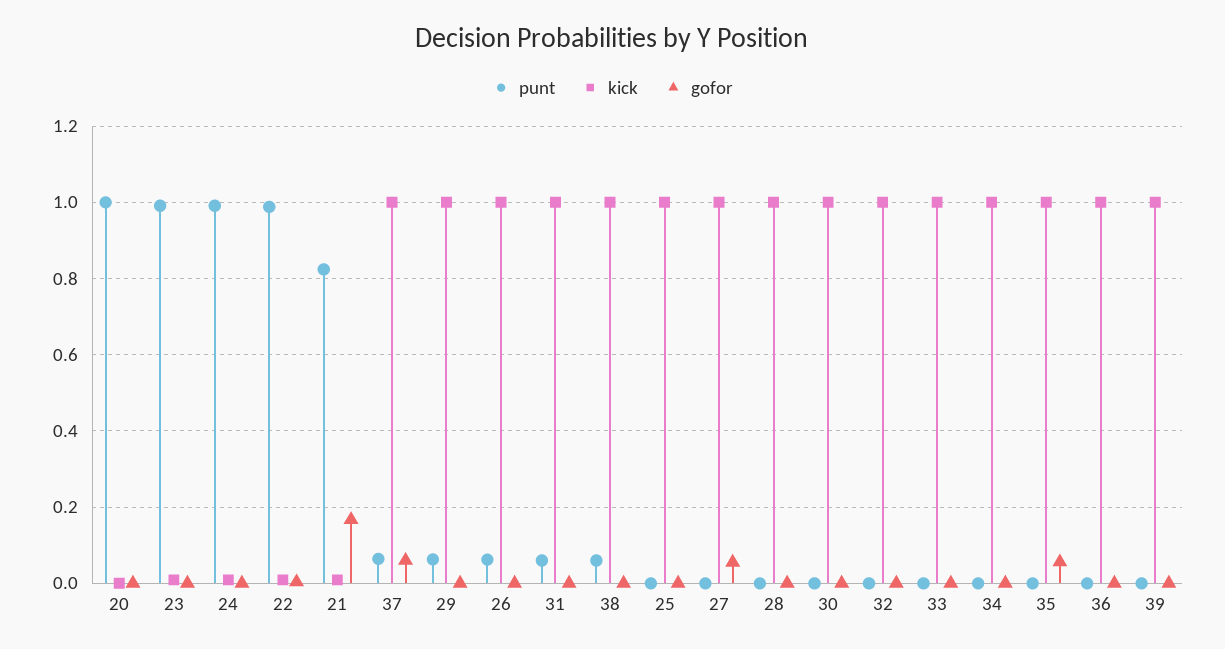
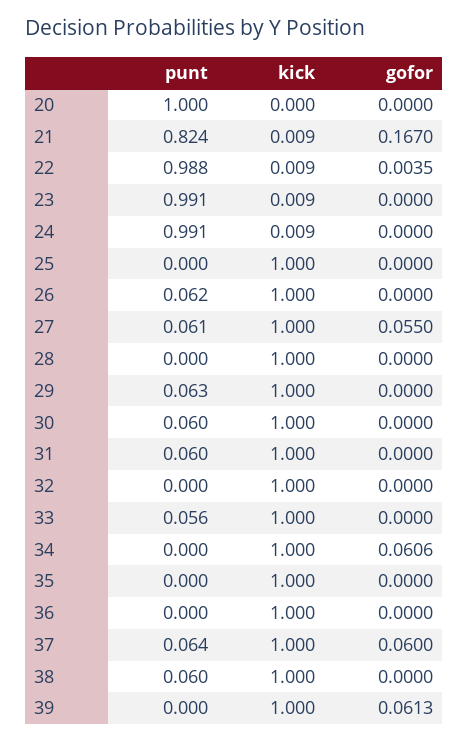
  {
    "punt": {
      "20": 1,
      "23": 0.991,
      "24": 0.991,
      "22": 0.988,
      "21": 0.824,
      "37": 0.064,
      "29": 0.063,
      "26": 0.062,
      "31": 0.06,
      "38": 0.06,
      "25": 0,
-     "27": 0,
+     "27": 0.061,
      "28": 0,
-     "30": 0,
+     "30": 0.06,
      "32": 0,
-     "33": 0,
+     "33": 0.056,
      "34": 0,
      "35": 0,
      "36": 0,
      "39": 0
    },
    "kick": {
      "20": 0,
      "23": 0.009,
      "24": 0.009,
      "22": 0.009,
      "21": 0.009,
      "37": 1,
      "29": 1,
      "26": 1,
      "31": 1,
      "38": 1,
      "25": 1,
      "27": 1,
      "28": 1,
      "30": 1,
      "32": 1,
      "33": 1,
      "34": 1,
      "35": 1,
      "36": 1,
      "39": 1
    },
    "gofor": {
      "20": 0,
      "23": 0,
      "24": 0,
      "22": 0.0035,
      "21": 0.167,
      "37": 0.06,
      "29": 0,
      "26": 0,
      "31": 0,
      "38": 0,
      "25": 0,
      "27": 0.055,
      "28": 0,
      "30": 0,
      "32": 0,
      "33": 0,
-     "34": 0,
+     "34": 0.0606,
-     "35": 0.06,
+     "35": 0,
      "36": 0,
-     "39": 0
+     "39": 0.0613
    }
  }

